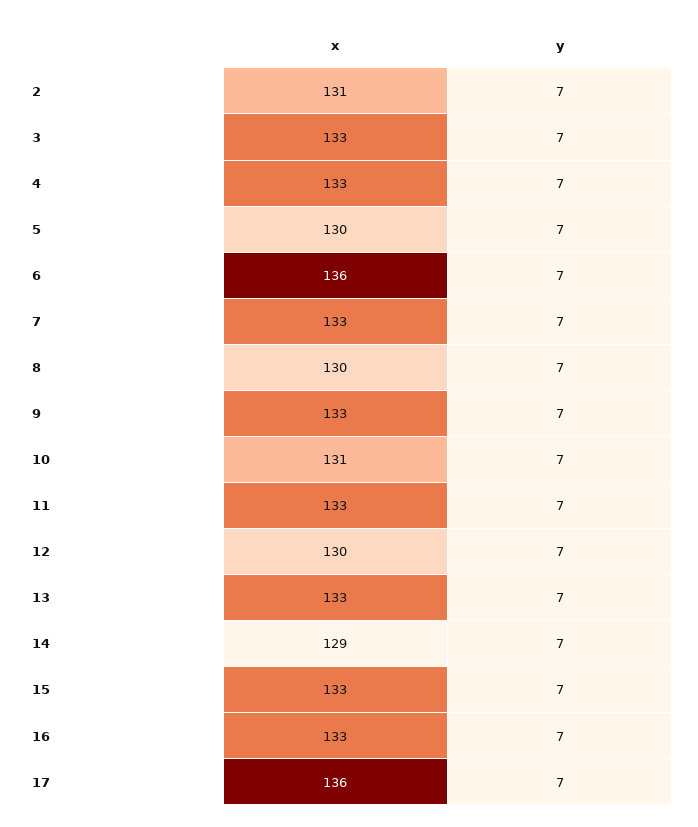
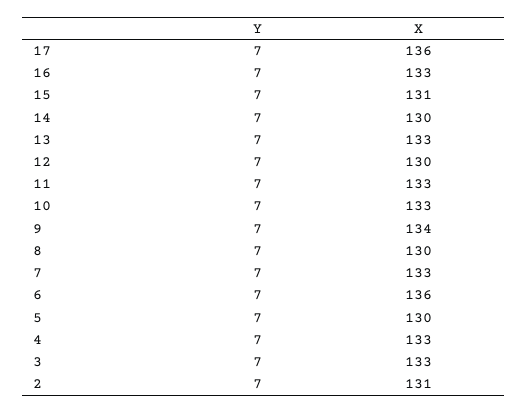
  {
    "x": {
      "2": 131,
      "3": 133,
      "4": 133,
      "5": 130,
      "6": 136,
      "7": 133,
      "8": 130,
-     "9": 133,
+     "9": 134,
-     "10": 131,
+     "10": 133,
      "11": 133,
      "12": 130,
      "13": 133,
-     "14": 129,
+     "14": 130,
-     "15": 133,
+     "15": 131,
      "16": 133,
      "17": 136
    },
    "y": {
      "2": 7,
      "3": 7,
      "4": 7,
      "5": 7,
      "6": 7,
      "7": 7,
      "8": 7,
      "9": 7,
      "10": 7,
      "11": 7,
      "12": 7,
      "13": 7,
      "14": 7,
      "15": 7,
      "16": 7,
      "17": 7
    }
  }

